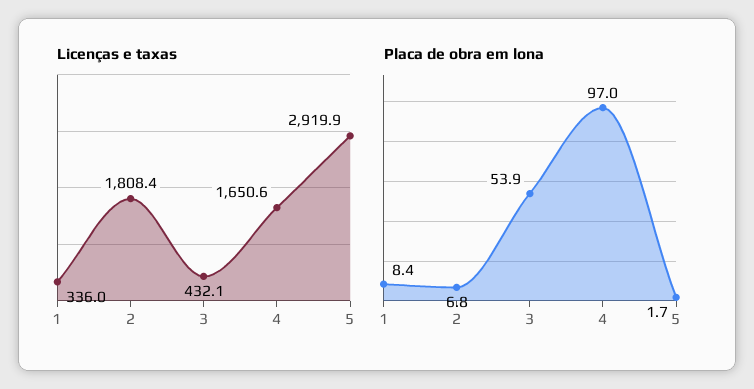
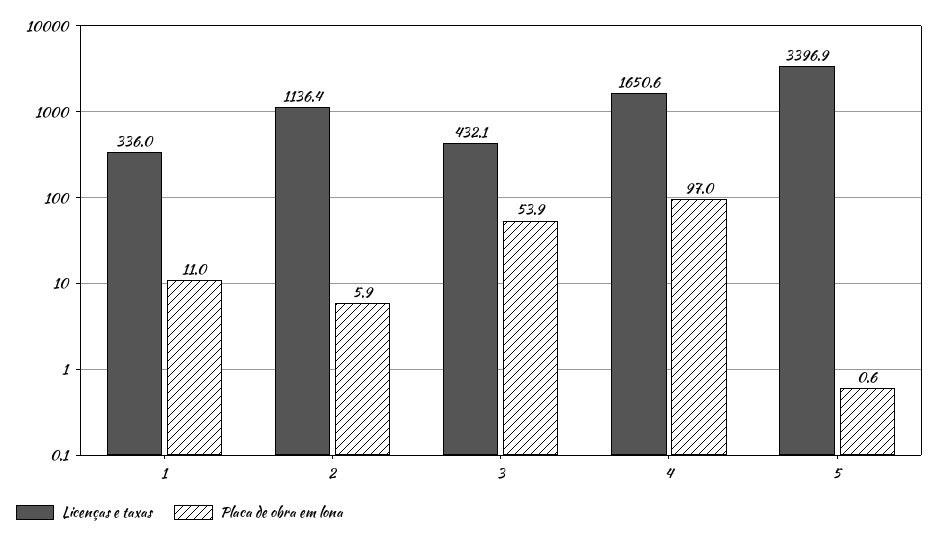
  {
    "Licenças e taxas": {
      "1": 336,
-     "2": 1808.4,
+     "2": 1136.4,
      "3": 432.1,
      "4": 1650.6,
-     "5": 2919.9
+     "5": 3396.9
    },
    "Placa de obra em lona": {
-     "1": 8.4,
+     "1": 11,
-     "2": 6.8,
+     "2": 5.9,
      "3": 53.9,
      "4": 97,
-     "5": 1.7
+     "5": 0.6
    }
  }

